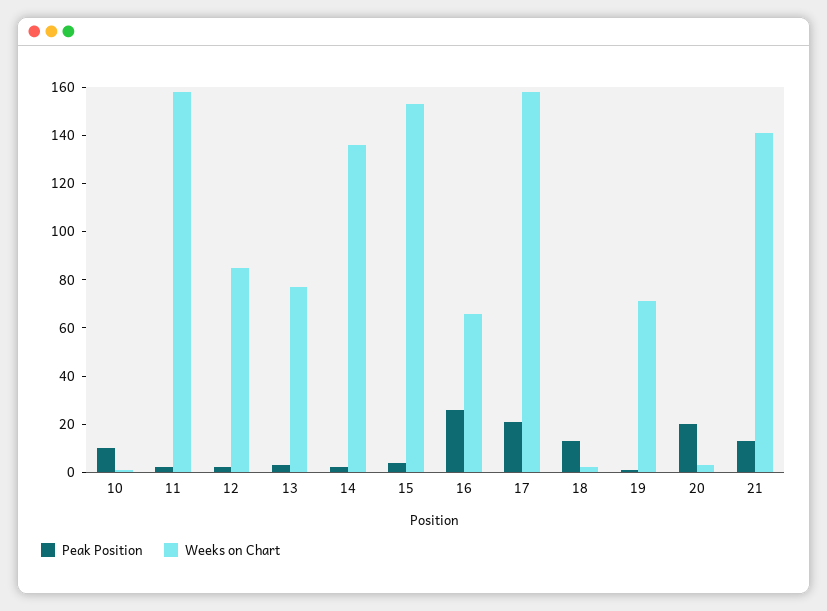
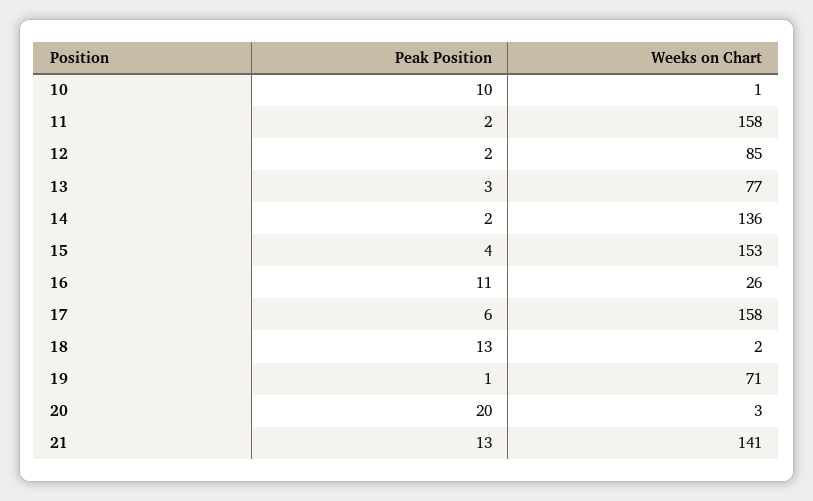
  {
    "Peak Position": {
      "10": 10,
      "11": 2,
      "12": 2,
      "13": 3,
      "14": 2,
      "15": 4,
-     "16": 25,
+     "16": 11,
-     "17": 20,
+     "17": 6,
      "18": 13,
      "19": 1,
      "20": 20,
      "21": 13
    },
    "Weeks on Chart": {
      "10": 1,
      "11": 158,
      "12": 85,
      "13": 77,
      "14": 136,
      "15": 153,
-     "16": 65,
+     "16": 26,
      "17": 158,
      "18": 2,
      "19": 71,
      "20": 3,
      "21": 141
    }
  }

